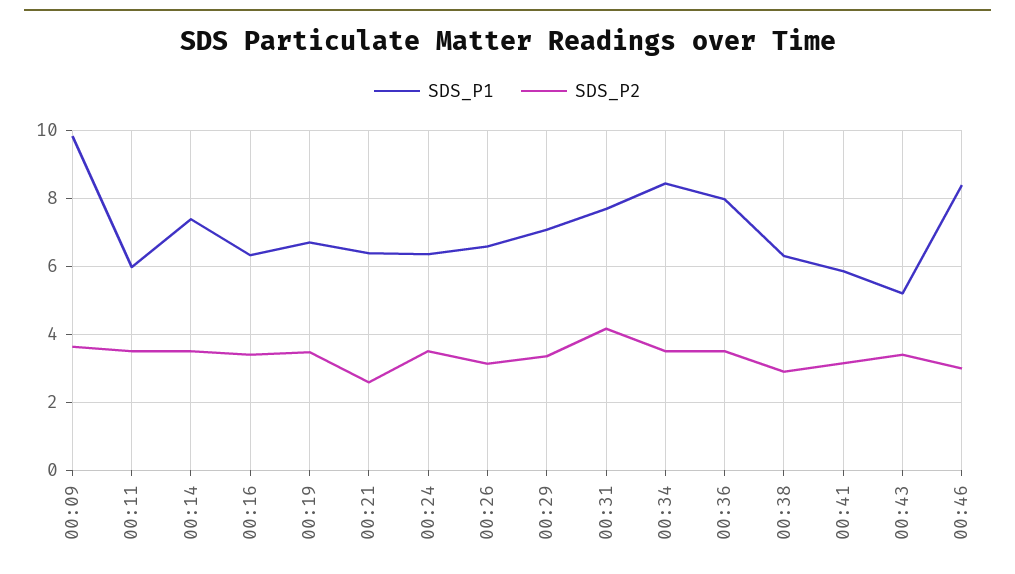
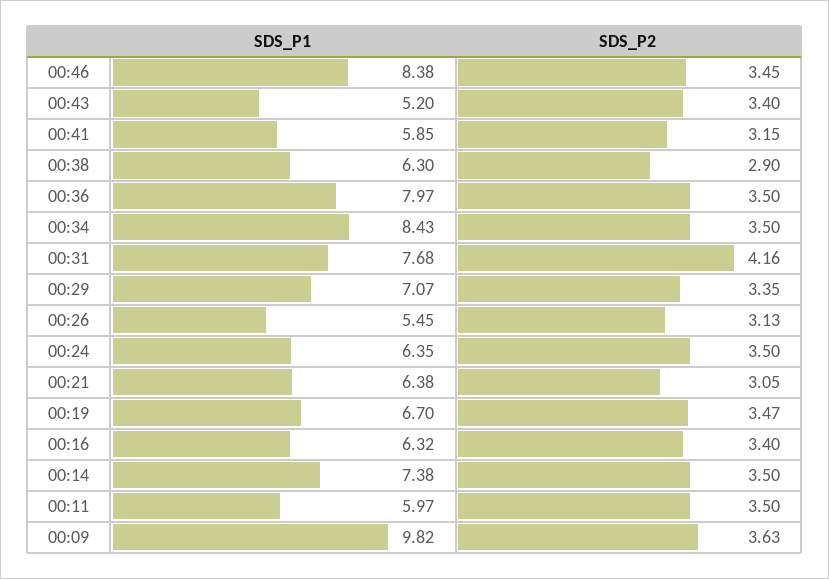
  {
    "SDS_P1": {
      "00:09": 9.82,
      "00:11": 5.97,
      "00:14": 7.38,
      "00:16": 6.32,
      "00:19": 6.7,
      "00:21": 6.38,
      "00:24": 6.35,
-     "00:26": 6.6,
+     "00:26": 5.45,
      "00:29": 7.07,
      "00:31": 7.68,
      "00:34": 8.43,
      "00:36": 7.97,
      "00:38": 6.3,
      "00:41": 5.85,
      "00:43": 5.2,
      "00:46": 8.38
    },
    "SDS_P2": {
      "00:09": 3.63,
      "00:11": 3.5,
      "00:14": 3.5,
      "00:16": 3.4,
      "00:19": 3.47,
-     "00:21": 2.6,
+     "00:21": 3.05,
      "00:24": 3.5,
      "00:26": 3.13,
      "00:29": 3.35,
      "00:31": 4.16,
      "00:34": 3.5,
      "00:36": 3.5,
      "00:38": 2.9,
      "00:41": 3.15,
      "00:43": 3.4,
-     "00:46": 3
+     "00:46": 3.45
    }
  }

